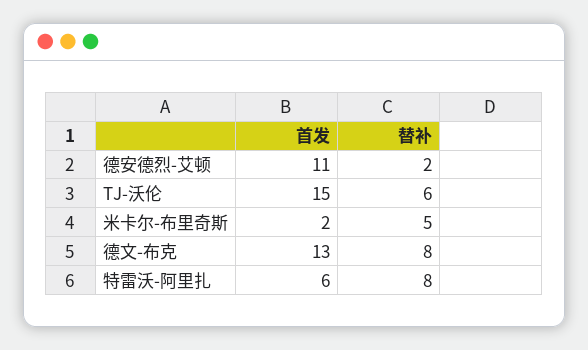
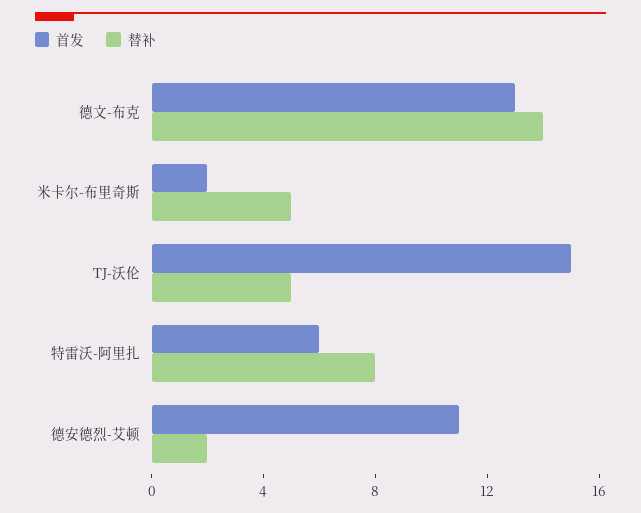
  {
    "首发": {
      "德安德烈-艾顿": 11,
      "TJ-沃伦": 15,
      "米卡尔-布里奇斯": 2,
      "德文-布克": 13,
      "特雷沃-阿里扎": 6
    },
    "替补": {
      "德安德烈-艾顿": 2,
-     "TJ-沃伦": 6,
+     "TJ-沃伦": 5,
      "米卡尔-布里奇斯": 5,
-     "德文-布克": 8,
+     "德文-布克": 14,
      "特雷沃-阿里扎": 8
    }
  }

